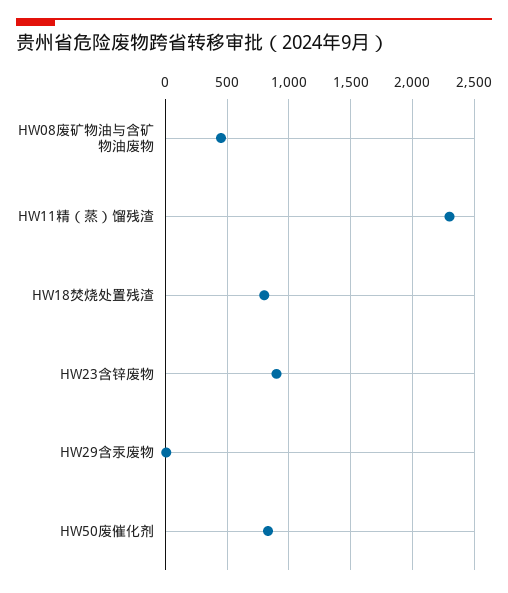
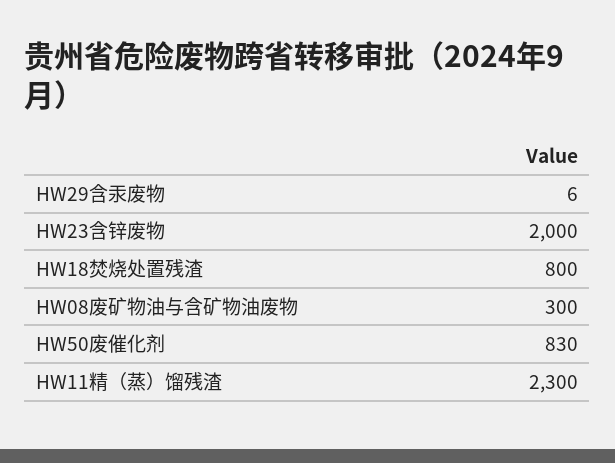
  {
-   "HW08废矿物油与含矿物油废物": 450,
+   "HW08废矿物油与含矿物油废物": 300,
    "HW11精（蒸）馏残渣": 2300,
    "HW18焚烧处置残渣": 800,
-   "HW23含锌废物": 900,
+   "HW23含锌废物": 2000,
    "HW29含汞废物": 6,
    "HW50废催化剂": 830
  }

